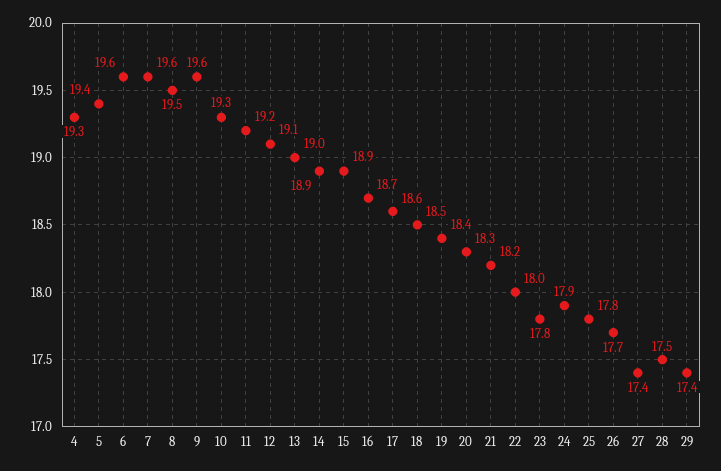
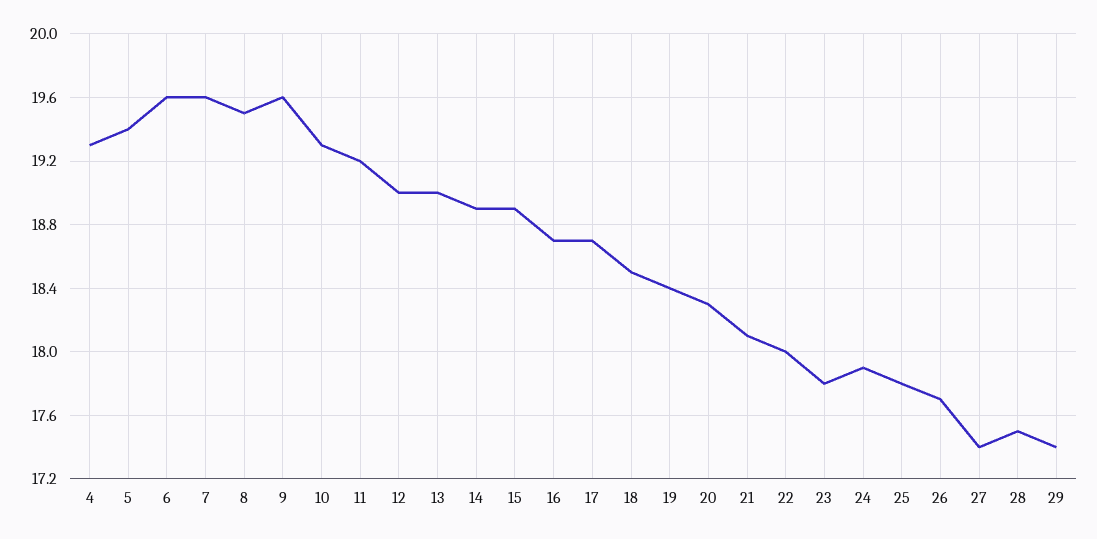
  {
    "4": 19.3,
    "5": 19.4,
    "6": 19.6,
    "7": 19.6,
    "8": 19.5,
    "9": 19.6,
    "10": 19.3,
    "11": 19.2,
-   "12": 19.1,
+   "12": 19,
    "13": 19,
    "14": 18.9,
    "15": 18.9,
    "16": 18.7,
-   "17": 18.6,
+   "17": 18.7,
    "18": 18.5,
    "19": 18.4,
    "20": 18.3,
-   "21": 18.2,
+   "21": 18.1,
    "22": 18,
    "23": 17.8,
    "24": 17.9,
    "25": 17.8,
    "26": 17.7,
    "27": 17.4,
    "28": 17.5,
    "29": 17.4
  }

